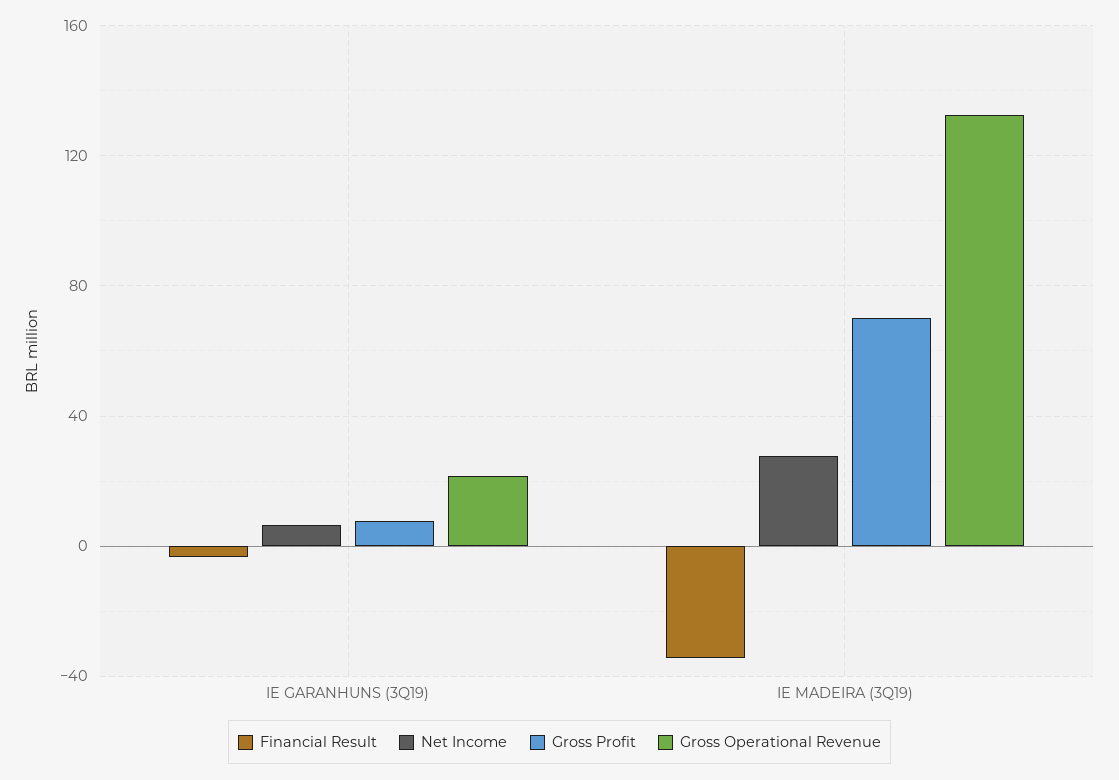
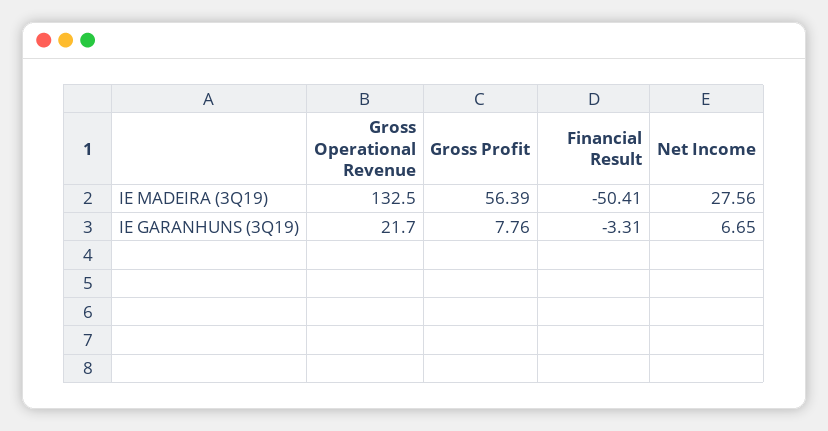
  {
    "Financial Result": {
      "IE GARANHUNS (3Q19)": -3.31,
-     "IE MADEIRA (3Q19)": -35
+     "IE MADEIRA (3Q19)": -50.41
    },
    "Net Income": {
      "IE GARANHUNS (3Q19)": 6.65,
      "IE MADEIRA (3Q19)": 27.56
    },
    "Gross Profit": {
      "IE GARANHUNS (3Q19)": 7.76,
-     "IE MADEIRA (3Q19)": 70
+     "IE MADEIRA (3Q19)": 56.39
    },
    "Gross Operational Revenue": {
      "IE GARANHUNS (3Q19)": 21.7,
      "IE MADEIRA (3Q19)": 132.5
    }
  }

